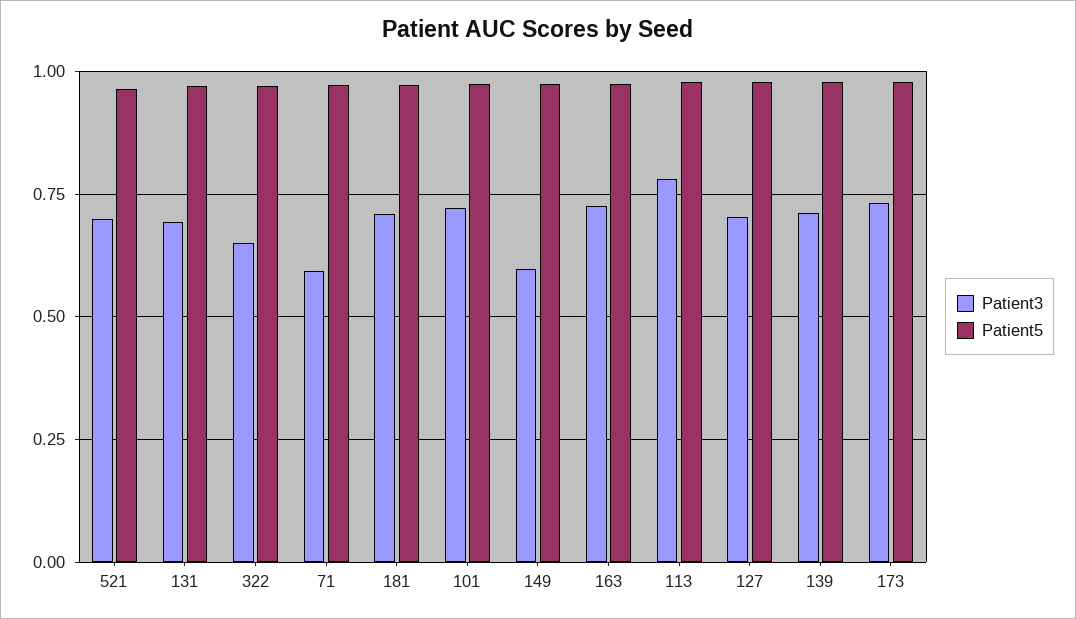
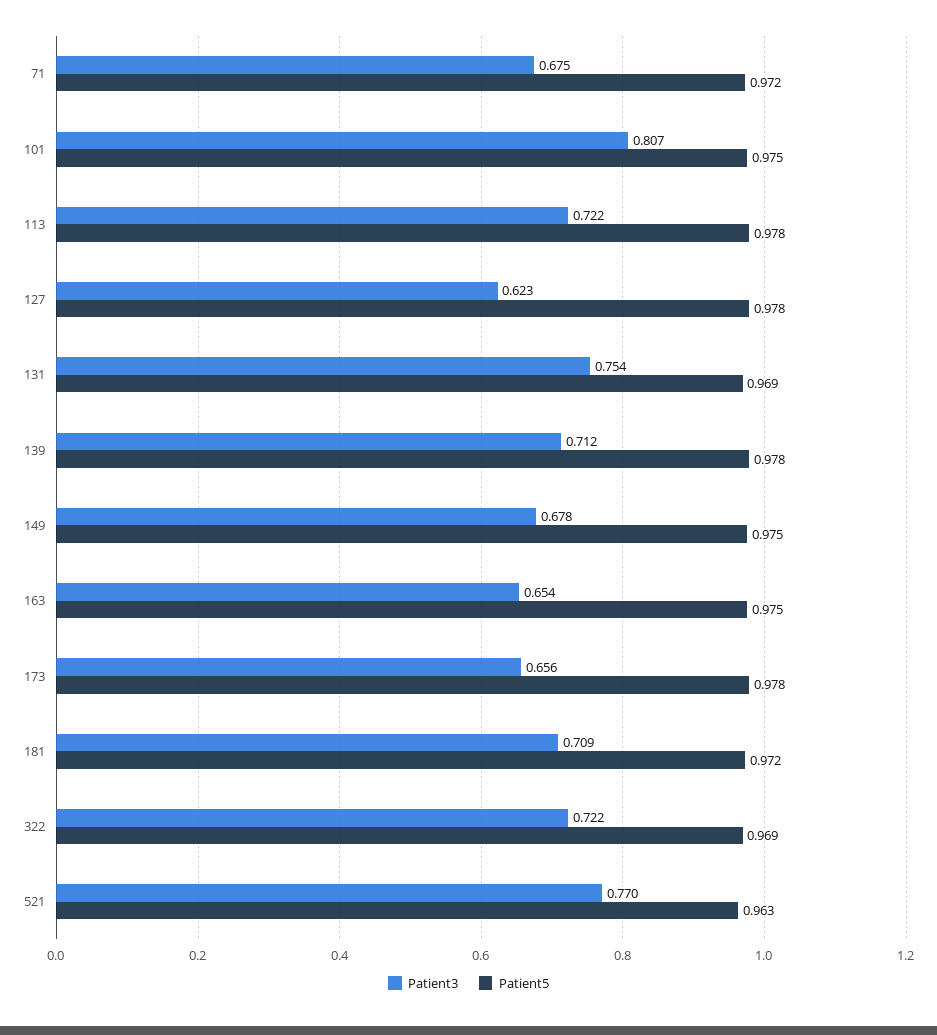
  {
    "Patient3": {
-     "521": 0.7,
+     "521": 0.77,
-     "131": 0.7,
+     "131": 0.754,
-     "322": 0.65,
+     "322": 0.722,
-     "71": 0.6,
+     "71": 0.675,
      "181": 0.709,
-     "101": 0.725,
+     "101": 0.807,
-     "149": 0.6,
+     "149": 0.678,
-     "163": 0.725,
+     "163": 0.654,
-     "113": 0.775,
+     "113": 0.722,
-     "127": 0.7,
+     "127": 0.623,
      "139": 0.712,
-     "173": 0.725
+     "173": 0.656
    },
    "Patient5": {
      "521": 0.963,
      "131": 0.969,
      "322": 0.969,
      "71": 0.972,
      "181": 0.972,
      "101": 0.975,
      "149": 0.975,
      "163": 0.975,
      "113": 0.978,
      "127": 0.978,
      "139": 0.978,
      "173": 0.978
    }
  }

